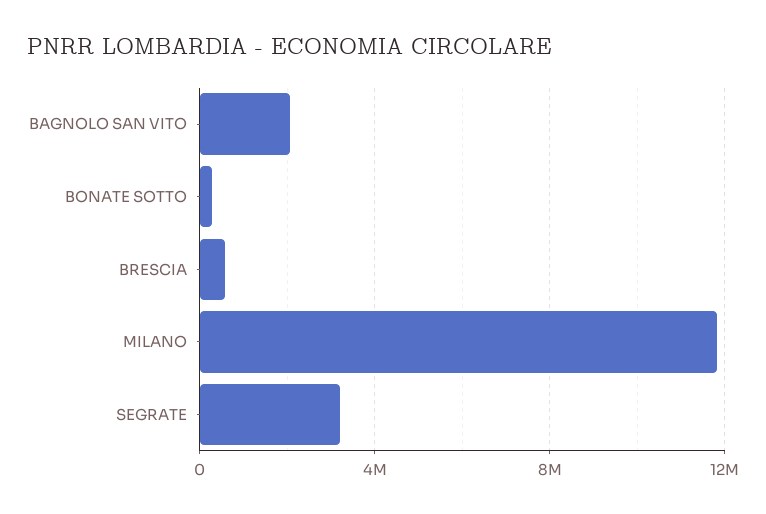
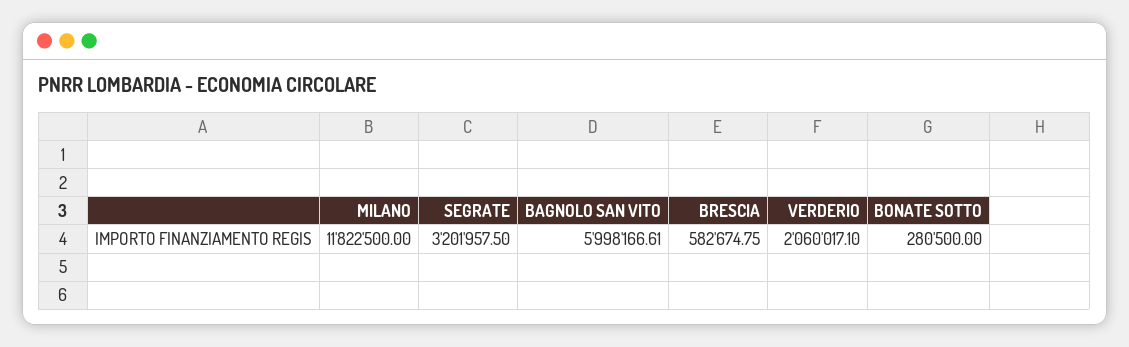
  {
-   "BAGNOLO SAN VITO": 2000000,
+   "BAGNOLO SAN VITO": 5998166.61,
    "BONATE SOTTO": 280500,
    "BRESCIA": 582674.75,
    "MILANO": 11822500,
-   "SEGRATE": 3201957.5
+   "SEGRATE": 3201957.5,
+   "VERDERIO": 2060017.1
  }

